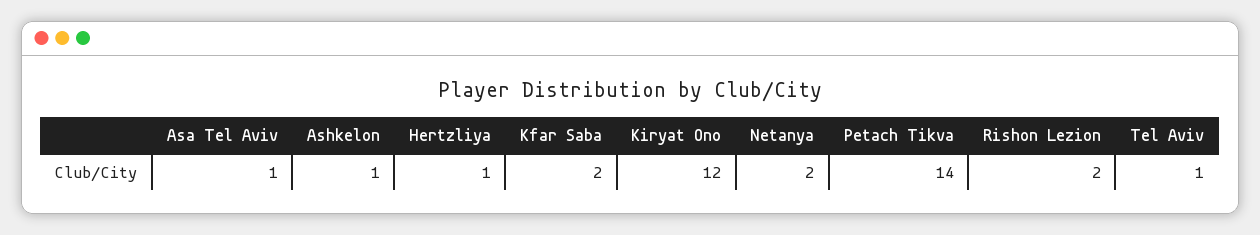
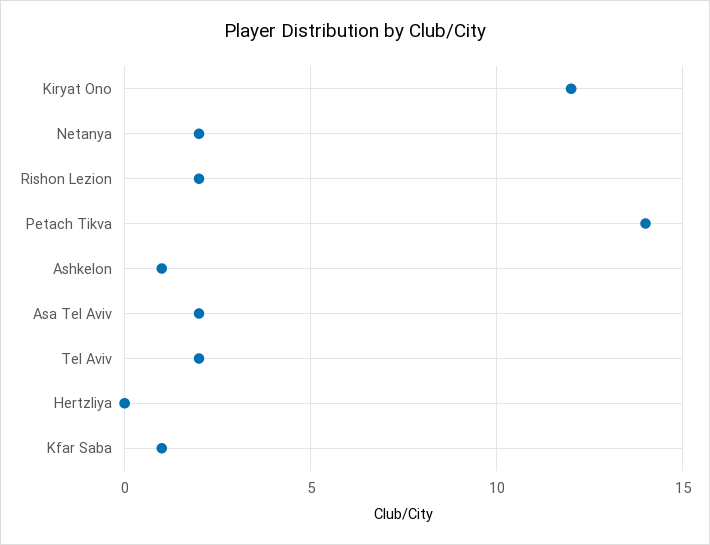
  {
-   "Asa Tel Aviv": 1,
+   "Asa Tel Aviv": 2,
    "Ashkelon": 1,
-   "Hertzliya": 1,
+   "Hertzliya": 0,
-   "Kfar Saba": 2,
+   "Kfar Saba": 1,
    "Kiryat Ono": 12,
    "Netanya": 2,
    "Petach Tikva": 14,
    "Rishon Lezion": 2,
-   "Tel Aviv": 1
+   "Tel Aviv": 2
  }

